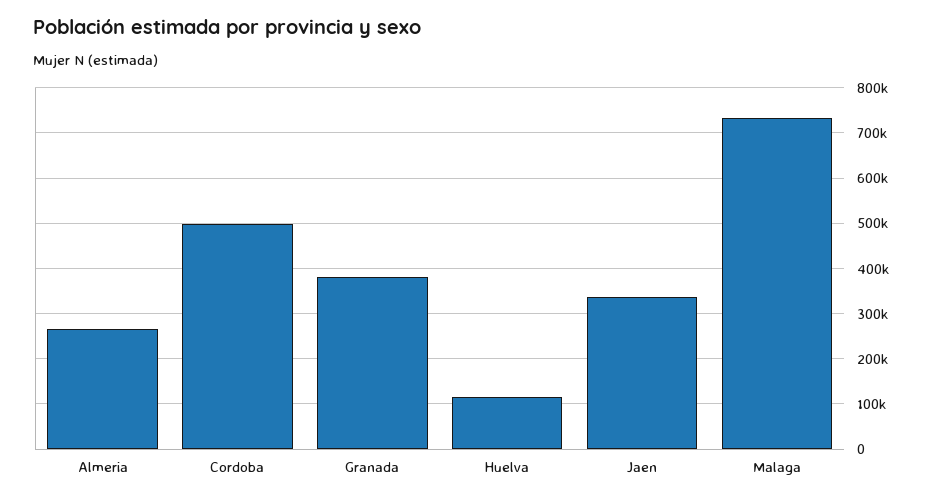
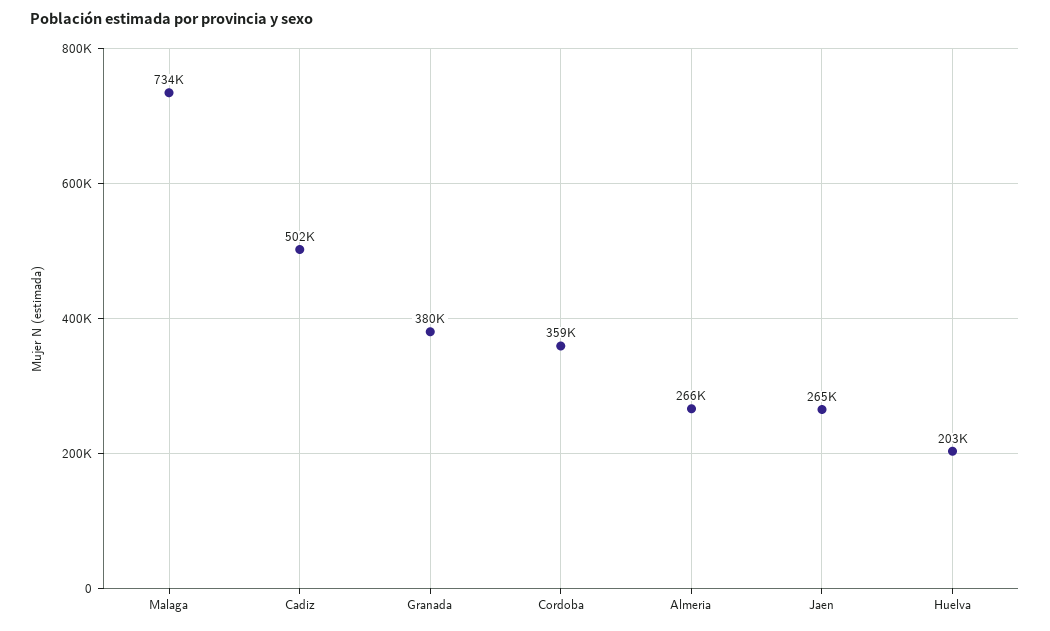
  {
    "Almeria": 266000,
-   "Cordoba": 500000,
+   "Cordoba": 359000,
    "Granada": 380000,
-   "Huelva": 120000,
+   "Huelva": 203000,
-   "Jaen": 340000,
+   "Jaen": 265000,
-   "Malaga": 734000
+   "Malaga": 734000,
+   "Cadiz": 502000
  }

